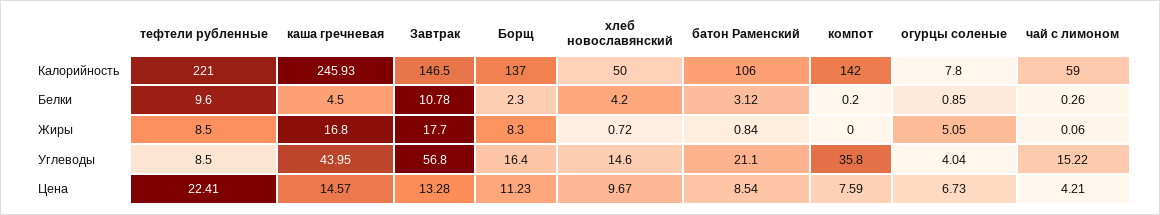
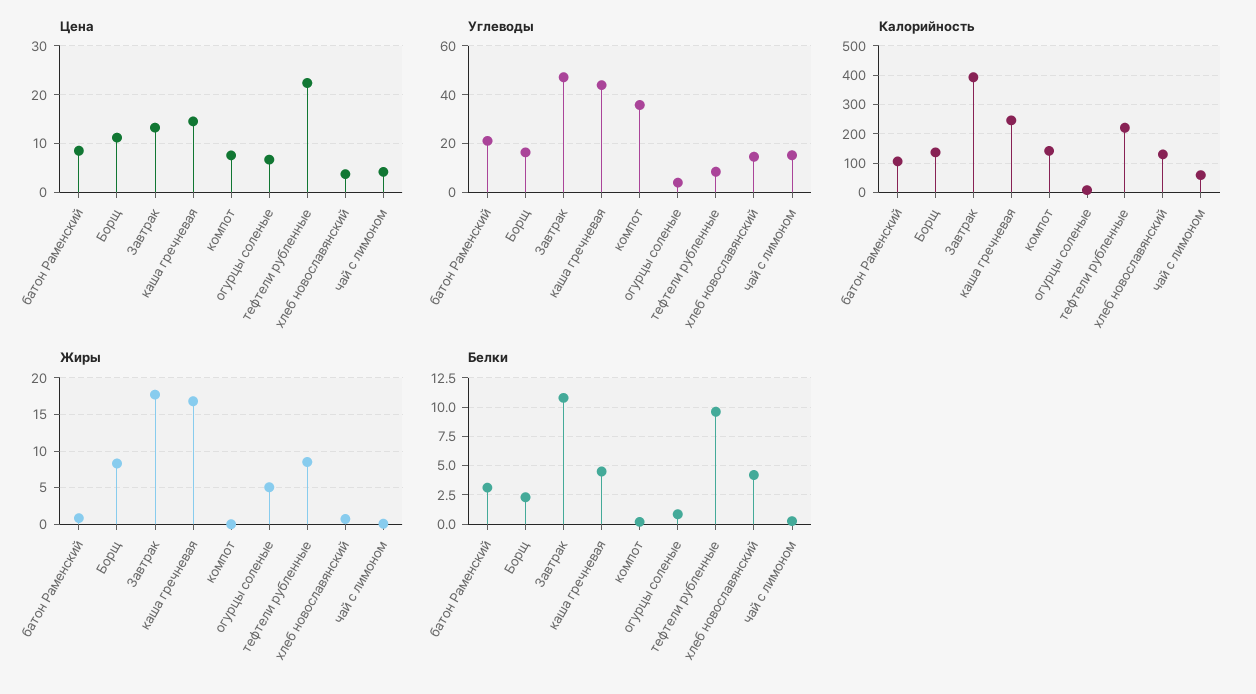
  {
    "Калорийность": {
      "тефтели рубленные": 221,
      "каша гречневая": 245.93,
-     "Завтрак": 146.5,
+     "Завтрак": 400,
      "Борщ": 137,
-     "хлеб новославянский": 50,
+     "хлеб новославянский": 125,
      "батон Раменский": 106,
      "компот": 142,
      "огурцы соленые": 7.8,
      "чай с лимоном": 59
    },
    "Белки": {
      "тефтели рубленные": 9.6,
      "каша гречневая": 4.5,
      "Завтрак": 10.78,
      "Борщ": 2.3,
      "хлеб новославянский": 4.2,
      "батон Раменский": 3.12,
      "компот": 0.2,
      "огурцы соленые": 0.85,
      "чай с лимоном": 0.26
    },
    "Жиры": {
      "тефтели рубленные": 8.5,
      "каша гречневая": 16.8,
      "Завтрак": 17.7,
      "Борщ": 8.3,
      "хлеб новославянский": 0.72,
      "батон Раменский": 0.84,
      "компот": 0,
      "огурцы соленые": 5.05,
      "чай с лимоном": 0.06
    },
    "Углеводы": {
      "тефтели рубленные": 8.5,
      "каша гречневая": 43.95,
-     "Завтрак": 56.8,
+     "Завтрак": 47.5,
      "Борщ": 16.4,
      "хлеб новославянский": 14.6,
      "батон Раменский": 21.1,
      "компот": 35.8,
      "огурцы соленые": 4.04,
      "чай с лимоном": 15.22
    },
    "Цена": {
      "тефтели рубленные": 22.41,
      "каша гречневая": 14.57,
      "Завтрак": 13.28,
      "Борщ": 11.23,
-     "хлеб новославянский": 9.67,
+     "хлеб новославянский": 4,
      "батон Раменский": 8.54,
      "компот": 7.59,
      "огурцы соленые": 6.73,
      "чай с лимоном": 4.21
    }
  }

